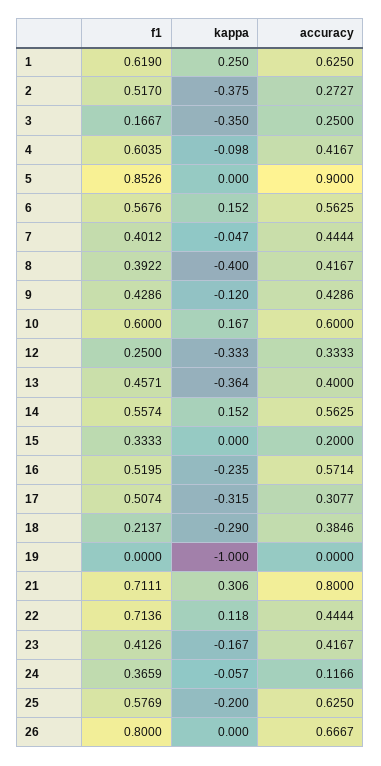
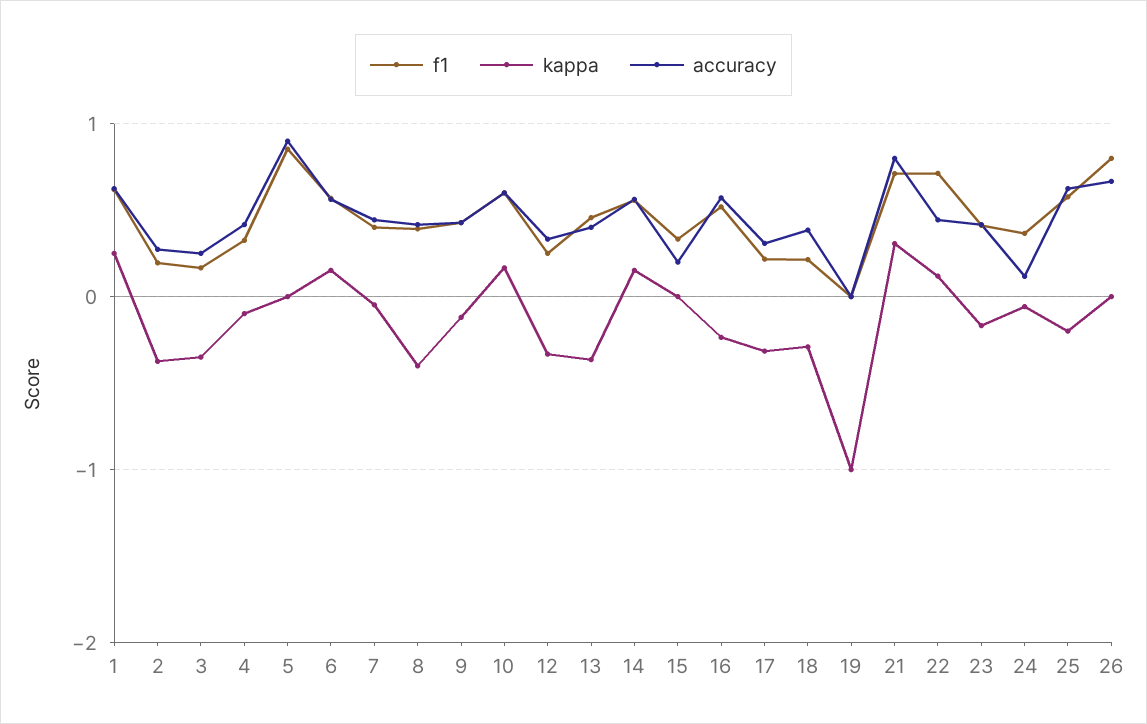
  {
    "f1": {
      "1": 0.619,
-     "2": 0.517,
+     "2": 0.2,
      "3": 0.1667,
-     "4": 0.6035,
+     "4": 0.3,
      "5": 0.8526,
      "6": 0.5676,
      "7": 0.4012,
      "8": 0.3922,
      "9": 0.4286,
      "10": 0.6,
      "12": 0.25,
      "13": 0.4571,
      "14": 0.5574,
      "15": 0.3333,
      "16": 0.5195,
-     "17": 0.5074,
+     "17": 0.2,
      "18": 0.2137,
      "19": 0,
      "21": 0.7111,
      "22": 0.7136,
      "23": 0.4126,
      "24": 0.3659,
      "25": 0.5769,
      "26": 0.8
    },
    "kappa": {
      "1": 0.25,
      "2": -0.375,
      "3": -0.35,
      "4": -0.098,
      "5": 0,
      "6": 0.152,
      "7": -0.047,
      "8": -0.4,
      "9": -0.12,
      "10": 0.167,
      "12": -0.333,
      "13": -0.364,
      "14": 0.152,
      "15": 0,
      "16": -0.235,
      "17": -0.315,
      "18": -0.29,
      "19": -1,
      "21": 0.306,
      "22": 0.118,
      "23": -0.167,
      "24": -0.057,
      "25": -0.2,
      "26": 0
    },
    "accuracy": {
      "1": 0.625,
      "2": 0.2727,
      "3": 0.25,
      "4": 0.4167,
      "5": 0.9,
      "6": 0.5625,
      "7": 0.4444,
      "8": 0.4167,
      "9": 0.4286,
      "10": 0.6,
      "12": 0.3333,
      "13": 0.4,
      "14": 0.5625,
      "15": 0.2,
      "16": 0.5714,
      "17": 0.3077,
      "18": 0.3846,
      "19": 0,
      "21": 0.8,
      "22": 0.4444,
      "23": 0.4167,
      "24": 0.1166,
      "25": 0.625,
      "26": 0.6667
    }
  }

